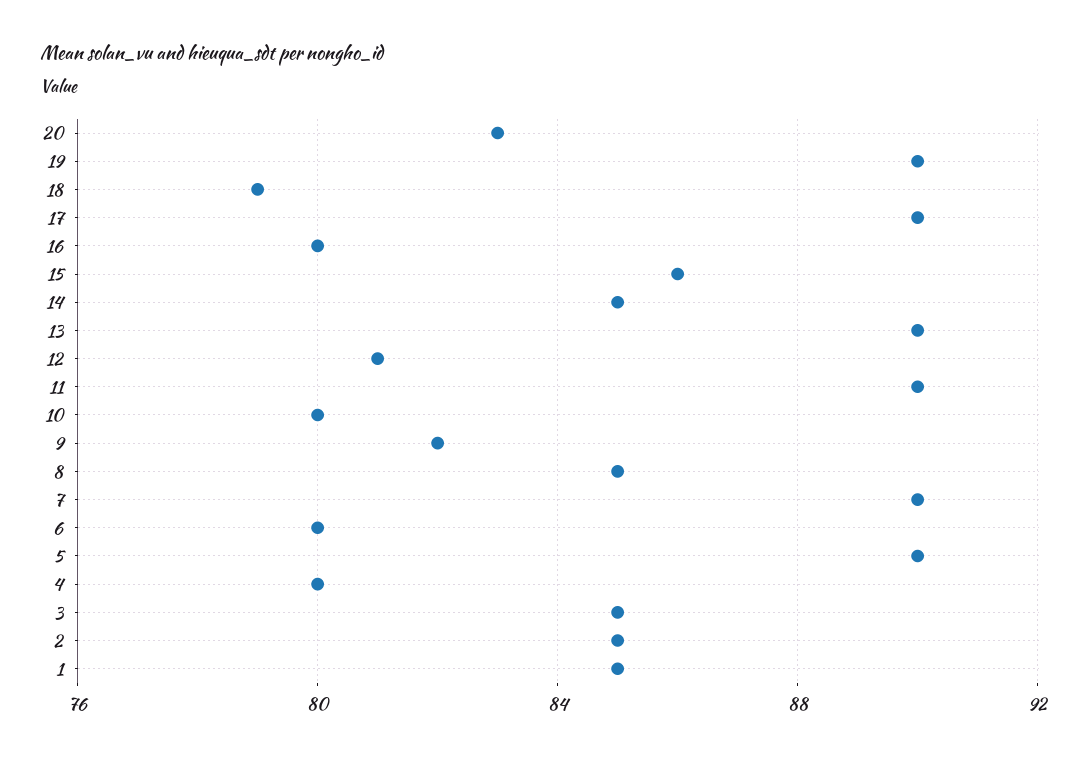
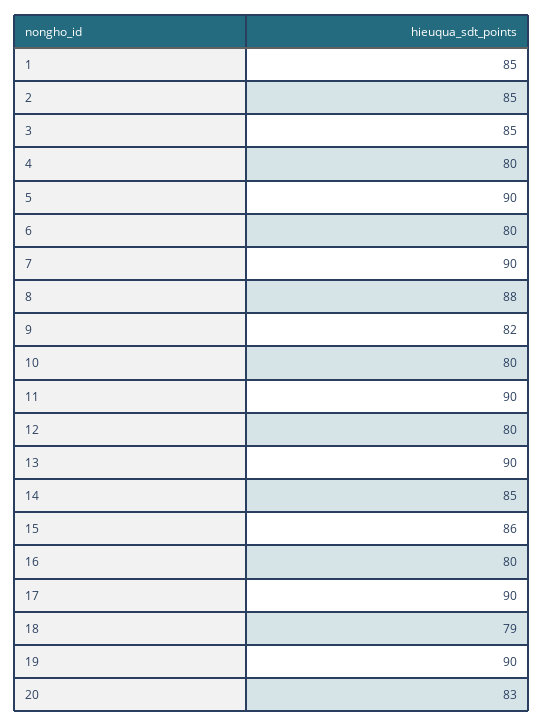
  {
    "20": 83,
    "19": 90,
    "18": 79,
    "17": 90,
    "16": 80,
    "15": 86,
    "14": 85,
    "13": 90,
-   "12": 81,
+   "12": 80,
    "11": 90,
    "10": 80,
    "9": 82,
-   "8": 85,
+   "8": 88,
    "7": 90,
    "6": 80,
    "5": 90,
    "4": 80,
    "3": 85,
    "2": 85,
    "1": 85
  }

